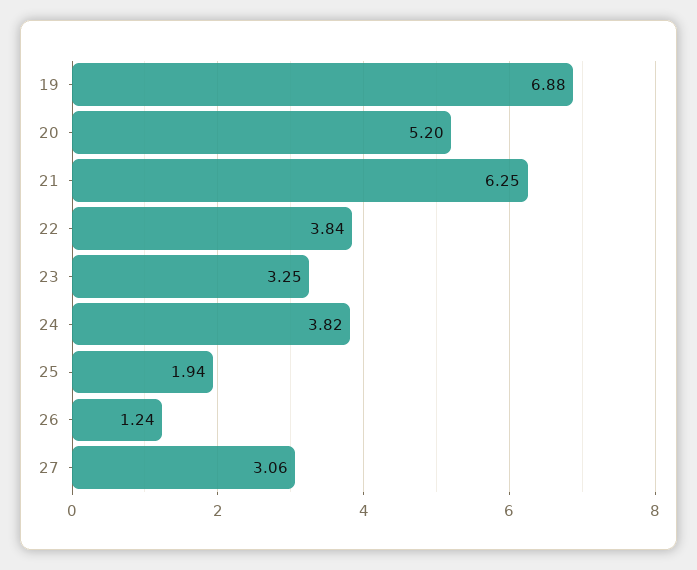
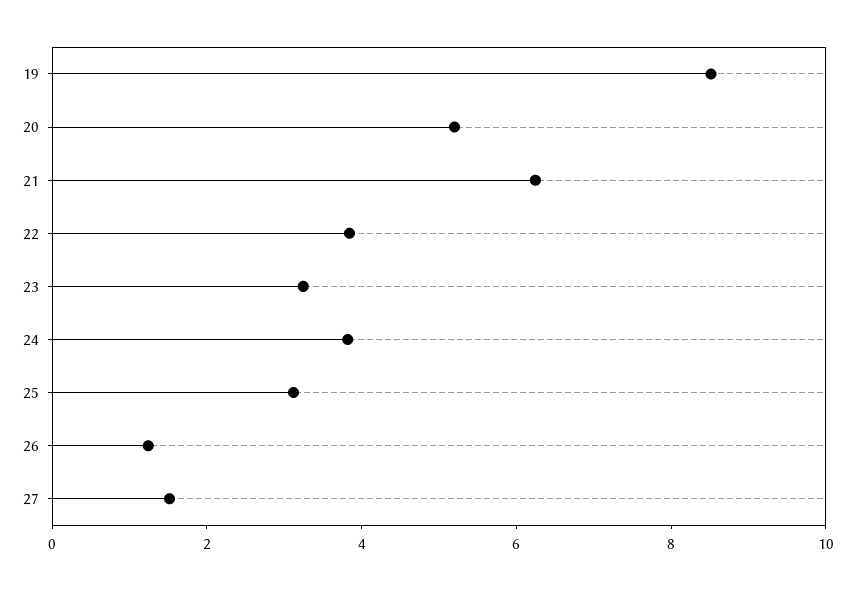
  {
-   "19": 6.88,
+   "19": 8.5,
    "20": 5.2,
    "21": 6.25,
    "22": 3.84,
    "23": 3.25,
    "24": 3.82,
-   "25": 1.94,
+   "25": 3,
    "26": 1.24,
-   "27": 3.06
+   "27": 1.5
  }

